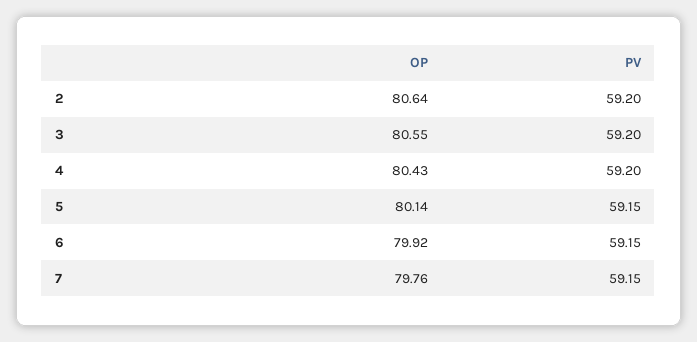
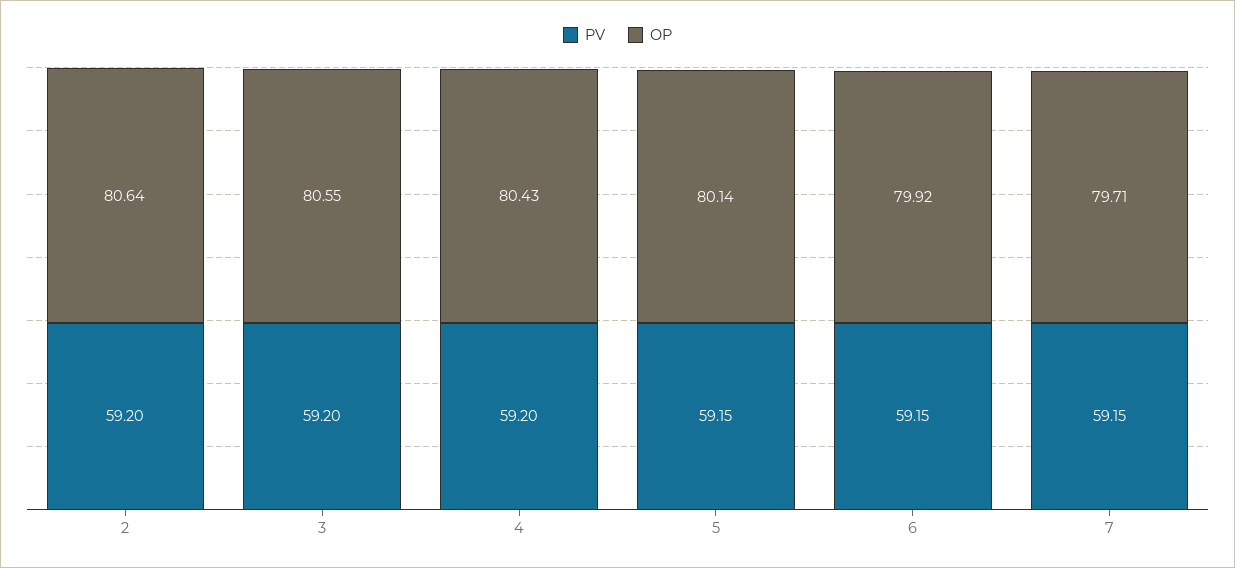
  {
    "OP": {
      "2": 80.64,
      "3": 80.55,
      "4": 80.43,
      "5": 80.14,
      "6": 79.92,
-     "7": 79.76
+     "7": 79.71
    },
    "PV": {
      "2": 59.2,
      "3": 59.2,
      "4": 59.2,
      "5": 59.15,
      "6": 59.15,
      "7": 59.15
    }
  }

